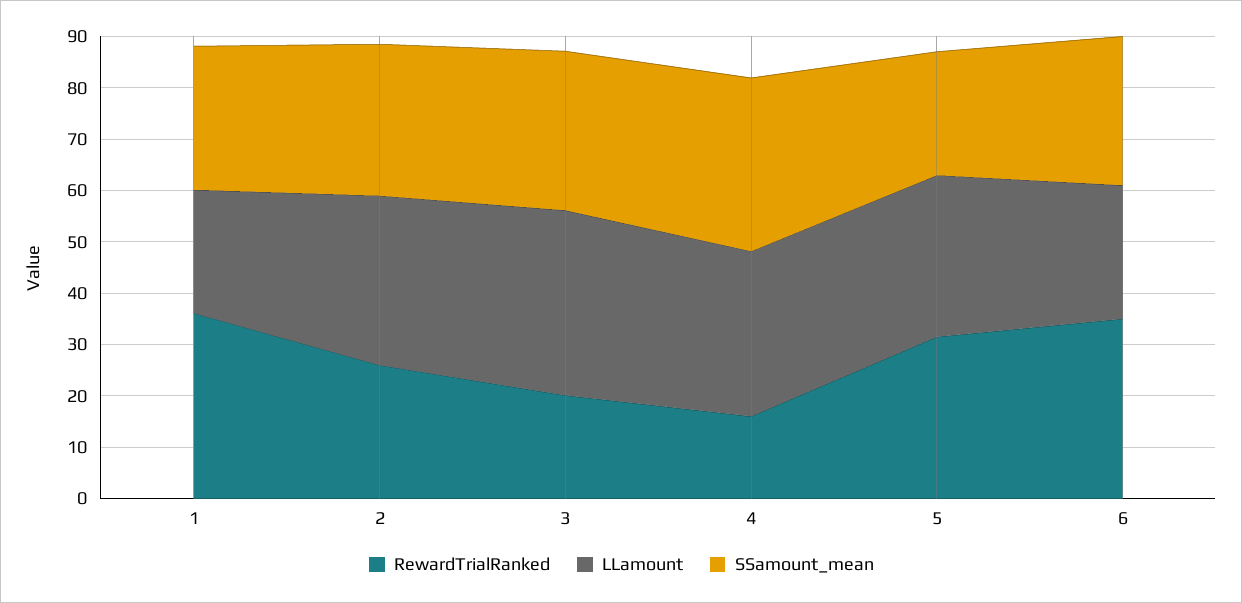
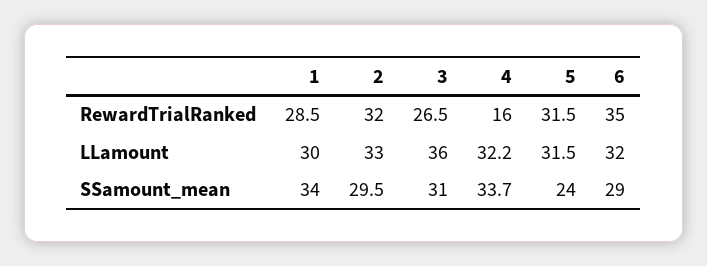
  {
    "RewardTrialRanked": {
-     "1": 36,
+     "1": 28.5,
-     "2": 26,
+     "2": 32,
-     "3": 20,
+     "3": 26.5,
      "4": 16,
      "5": 31.5,
      "6": 35
    },
    "LLamount": {
-     "1": 24,
+     "1": 30,
      "2": 33,
      "3": 36,
      "4": 32.2,
      "5": 31.5,
-     "6": 26
+     "6": 32
    },
    "SSamount_mean": {
-     "1": 28,
+     "1": 34,
      "2": 29.5,
      "3": 31,
      "4": 33.7,
      "5": 24,
      "6": 29
    }
  }

